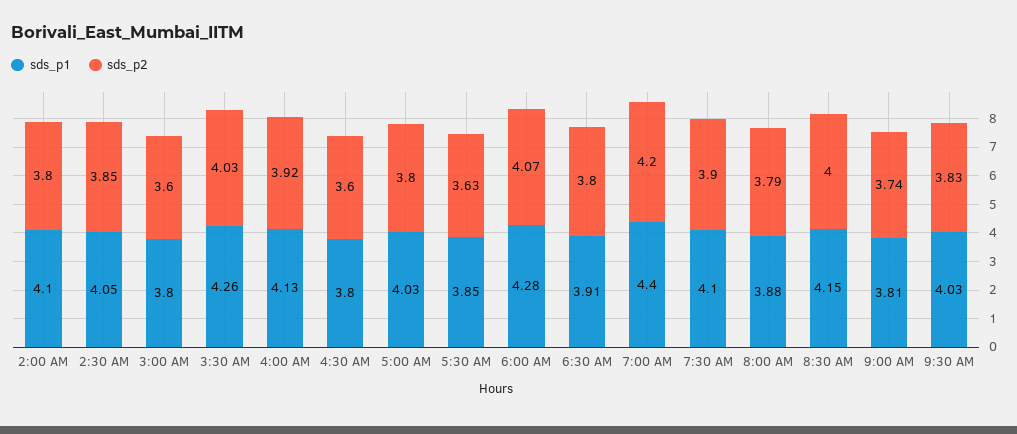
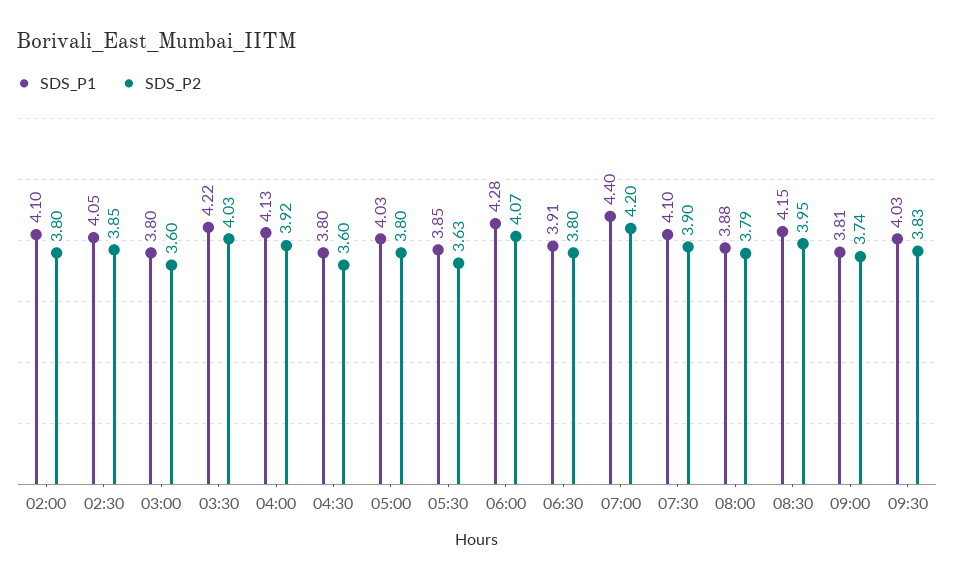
  {
    "sds_p1": {
      "2:00 AM": 4.1,
      "2:30 AM": 4.05,
      "3:00 AM": 3.8,
-     "3:30 AM": 4.26,
+     "3:30 AM": 4.22,
      "4:00 AM": 4.13,
      "4:30 AM": 3.8,
      "5:00 AM": 4.03,
      "5:30 AM": 3.85,
      "6:00 AM": 4.28,
      "6:30 AM": 3.91,
      "7:00 AM": 4.4,
      "7:30 AM": 4.1,
      "8:00 AM": 3.88,
      "8:30 AM": 4.15,
      "9:00 AM": 3.81,
      "9:30 AM": 4.03
    },
    "sds_p2": {
      "2:00 AM": 3.8,
      "2:30 AM": 3.85,
      "3:00 AM": 3.6,
      "3:30 AM": 4.03,
      "4:00 AM": 3.92,
      "4:30 AM": 3.6,
      "5:00 AM": 3.8,
      "5:30 AM": 3.63,
      "6:00 AM": 4.07,
      "6:30 AM": 3.8,
      "7:00 AM": 4.2,
      "7:30 AM": 3.9,
      "8:00 AM": 3.79,
-     "8:30 AM": 4,
+     "8:30 AM": 3.95,
      "9:00 AM": 3.74,
      "9:30 AM": 3.83
    }
  }

